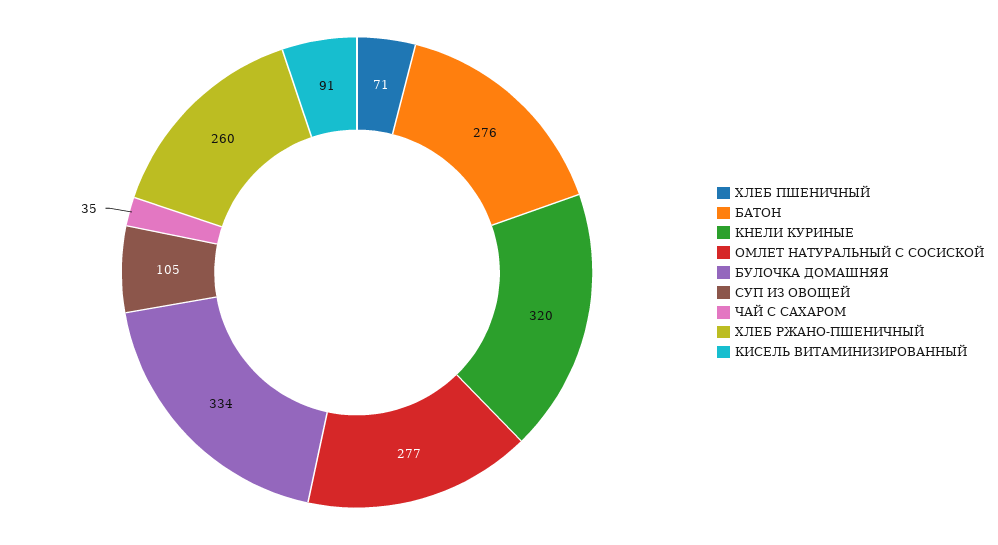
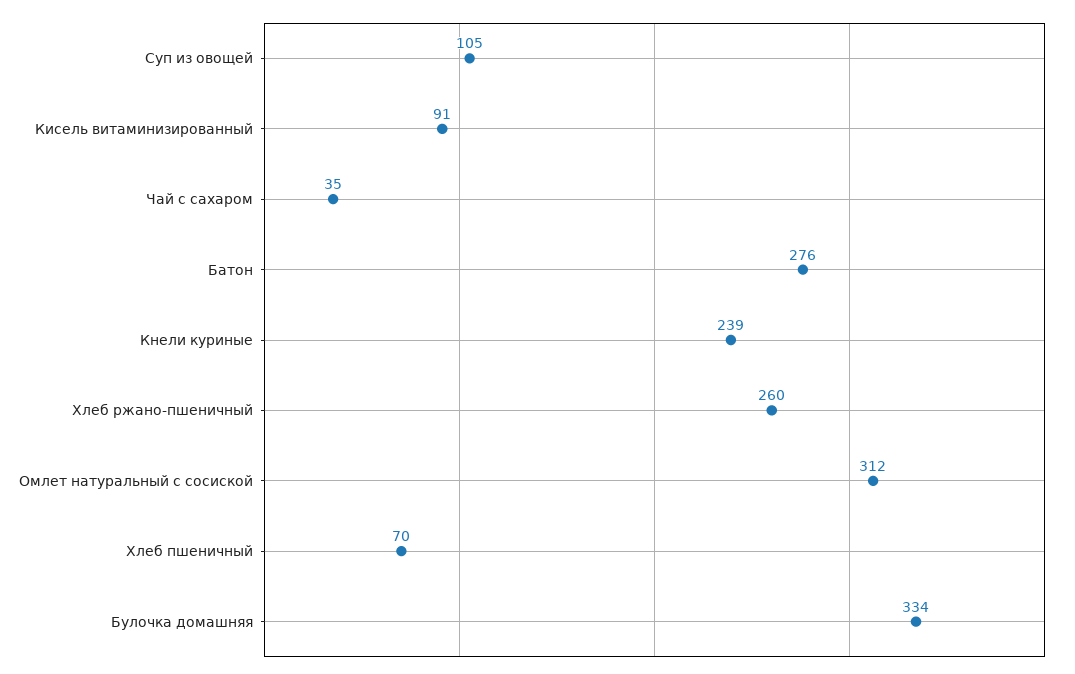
  {
-   "ХЛЕБ ПШЕНИЧНЫЙ": 71,
+   "ХЛЕБ ПШЕНИЧНЫЙ": 70,
    "БАТОН": 276,
-   "КНЕЛИ КУРИНЫЕ": 320,
+   "КНЕЛИ КУРИНЫЕ": 239,
-   "ОМЛЕТ НАТУРАЛЬНЫЙ С СОСИСКОЙ": 277,
+   "ОМЛЕТ НАТУРАЛЬНЫЙ С СОСИСКОЙ": 312,
    "БУЛОЧКА ДОМАШНЯЯ": 334,
    "СУП ИЗ ОВОЩЕЙ": 105,
    "ЧАЙ С САХАРОМ": 35,
    "ХЛЕБ РЖАНО-ПШЕНИЧНЫЙ": 260,
    "КИСЕЛЬ ВИТАМИНИЗИРОВАННЫЙ": 91
  }

